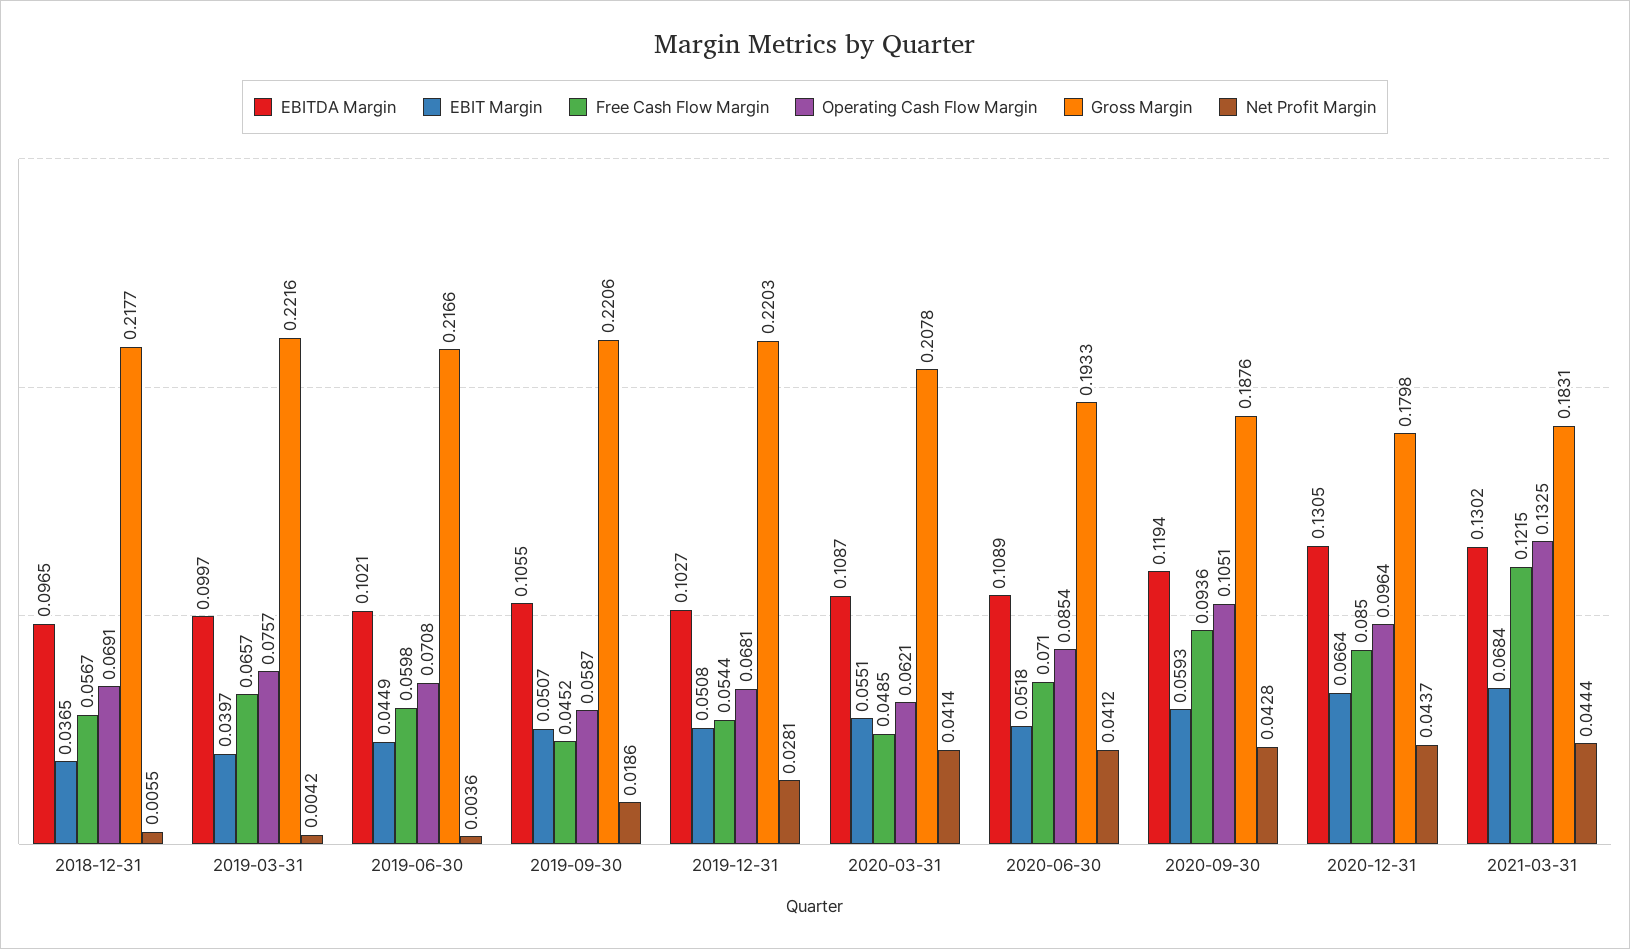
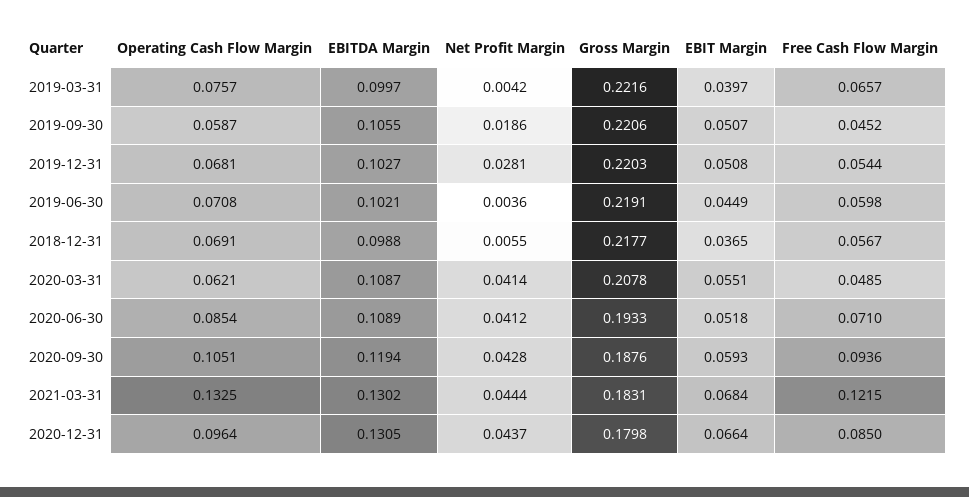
  {
    "EBITDA Margin": {
-     "2018-12-31": 0.0965,
+     "2018-12-31": 0.0988,
      "2019-03-31": 0.0997,
      "2019-06-30": 0.1021,
      "2019-09-30": 0.1055,
      "2019-12-31": 0.1027,
      "2020-03-31": 0.1087,
      "2020-06-30": 0.1089,
      "2020-09-30": 0.1194,
      "2020-12-31": 0.1305,
      "2021-03-31": 0.1302
    },
    "EBIT Margin": {
      "2018-12-31": 0.0365,
      "2019-03-31": 0.0397,
      "2019-06-30": 0.0449,
      "2019-09-30": 0.0507,
      "2019-12-31": 0.0508,
      "2020-03-31": 0.0551,
      "2020-06-30": 0.0518,
      "2020-09-30": 0.0593,
      "2020-12-31": 0.0664,
      "2021-03-31": 0.0684
    },
    "Free Cash Flow Margin": {
      "2018-12-31": 0.0567,
      "2019-03-31": 0.0657,
      "2019-06-30": 0.0598,
      "2019-09-30": 0.0452,
      "2019-12-31": 0.0544,
      "2020-03-31": 0.0485,
      "2020-06-30": 0.071,
      "2020-09-30": 0.0936,
      "2020-12-31": 0.085,
      "2021-03-31": 0.1215
    },
    "Operating Cash Flow Margin": {
      "2018-12-31": 0.0691,
      "2019-03-31": 0.0757,
      "2019-06-30": 0.0708,
      "2019-09-30": 0.0587,
      "2019-12-31": 0.0681,
      "2020-03-31": 0.0621,
      "2020-06-30": 0.0854,
      "2020-09-30": 0.1051,
      "2020-12-31": 0.0964,
      "2021-03-31": 0.1325
    },
    "Gross Margin": {
      "2018-12-31": 0.2177,
      "2019-03-31": 0.2216,
-     "2019-06-30": 0.2166,
+     "2019-06-30": 0.2191,
      "2019-09-30": 0.2206,
      "2019-12-31": 0.2203,
      "2020-03-31": 0.2078,
      "2020-06-30": 0.1933,
      "2020-09-30": 0.1876,
      "2020-12-31": 0.1798,
      "2021-03-31": 0.1831
    },
    "Net Profit Margin": {
      "2018-12-31": 0.0055,
      "2019-03-31": 0.0042,
      "2019-06-30": 0.0036,
      "2019-09-30": 0.0186,
      "2019-12-31": 0.0281,
      "2020-03-31": 0.0414,
      "2020-06-30": 0.0412,
      "2020-09-30": 0.0428,
      "2020-12-31": 0.0437,
      "2021-03-31": 0.0444
    }
  }

